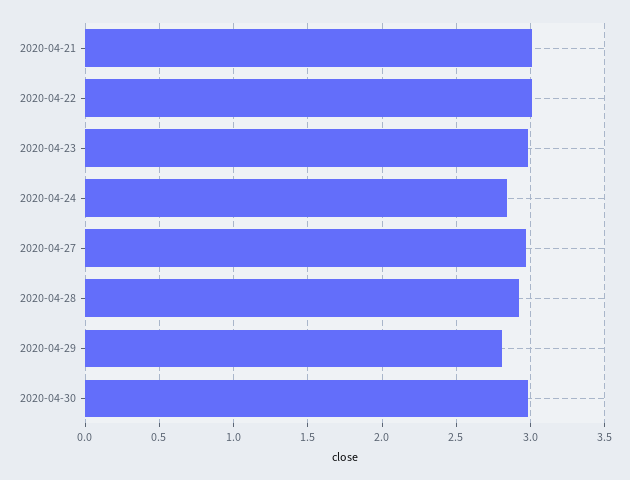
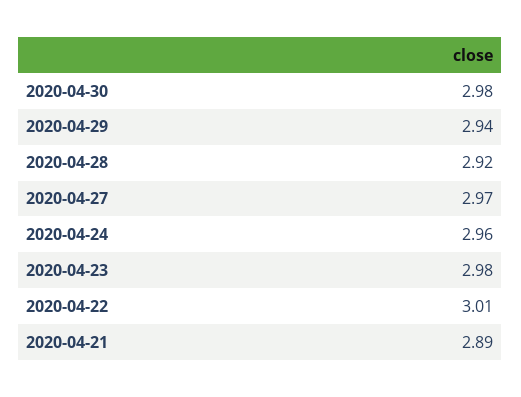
  {
-   "2020-04-21": 3,
+   "2020-04-21": 2.89,
    "2020-04-22": 3.01,
    "2020-04-23": 2.98,
-   "2020-04-24": 2.85,
+   "2020-04-24": 2.96,
    "2020-04-27": 2.97,
    "2020-04-28": 2.92,
-   "2020-04-29": 2.8,
+   "2020-04-29": 2.94,
    "2020-04-30": 2.98
  }

